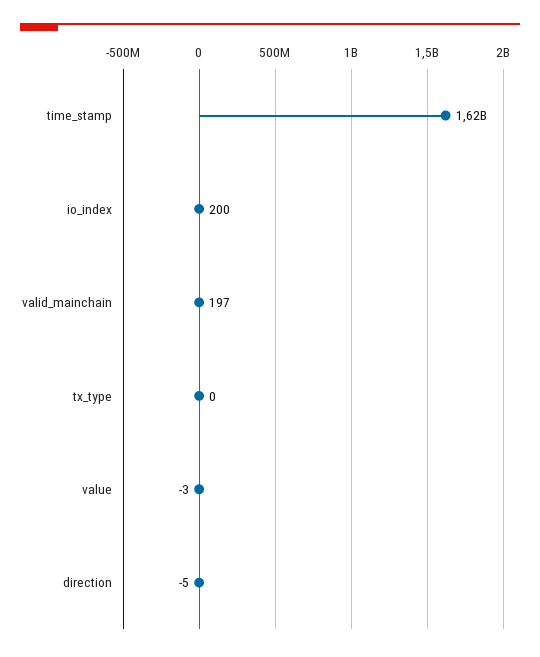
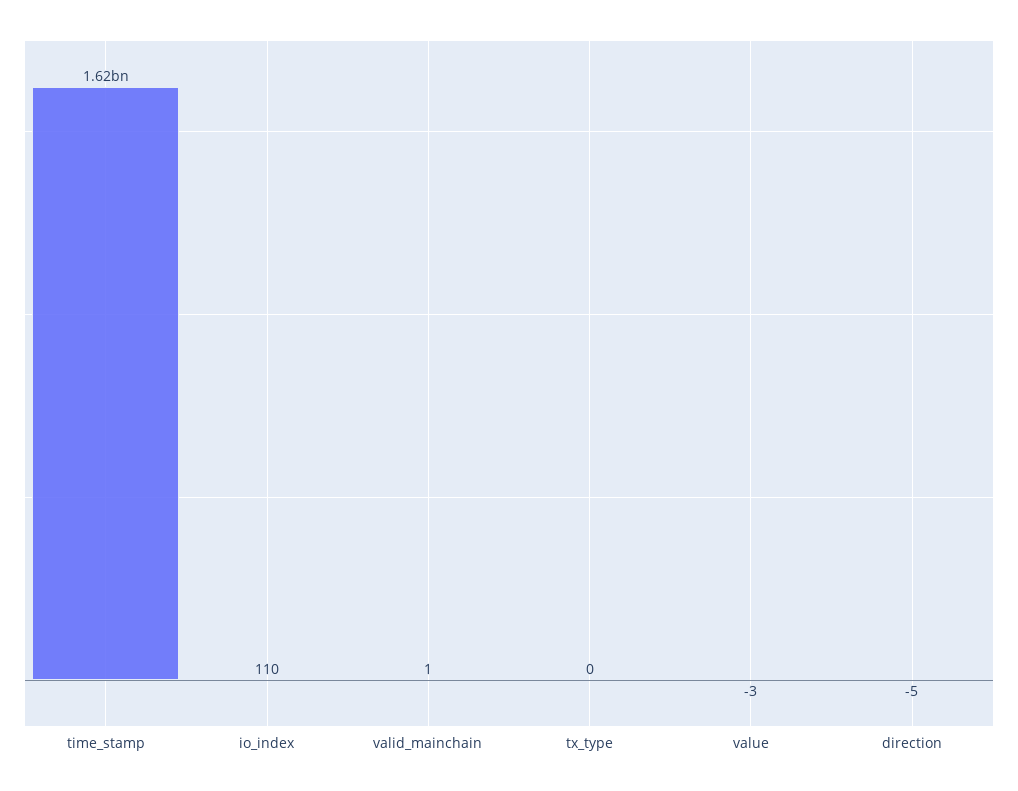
  {
    "time_stamp": 1620000000,
-   "io_index": 200,
+   "io_index": 110,
-   "valid_mainchain": 197,
+   "valid_mainchain": 1,
    "tx_type": 0,
    "value": -3,
    "direction": -5
  }

